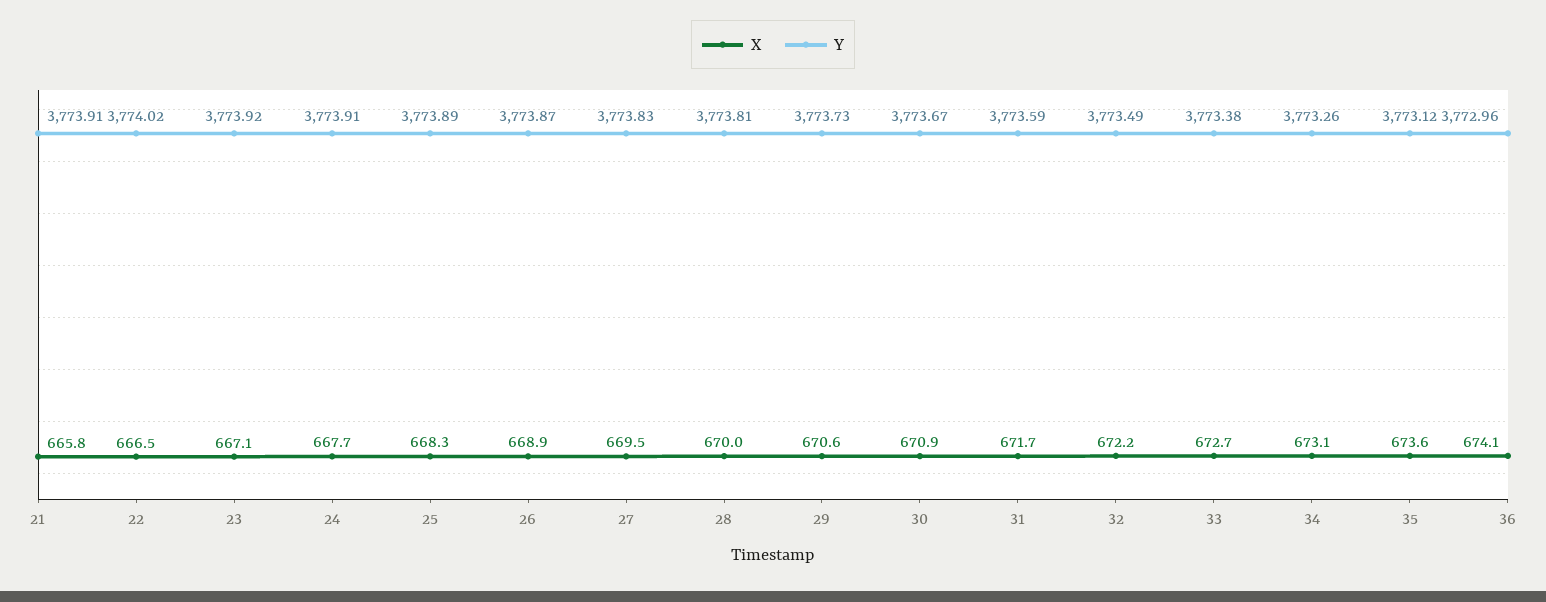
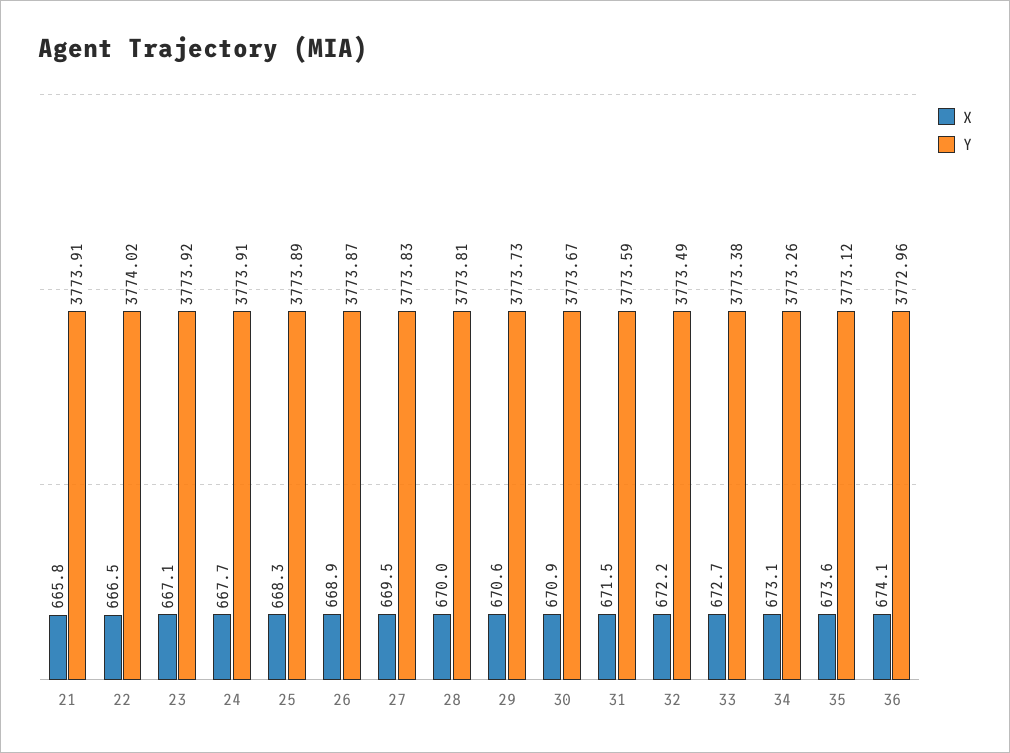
  {
    "X": {
      "21": 665.8,
      "22": 666.5,
      "23": 667.1,
      "24": 667.7,
      "25": 668.3,
      "26": 668.9,
      "27": 669.5,
      "28": 670,
      "29": 670.6,
      "30": 670.9,
-     "31": 671.7,
+     "31": 671.5,
      "32": 672.2,
      "33": 672.7,
      "34": 673.1,
      "35": 673.6,
      "36": 674.1
    },
    "Y": {
      "21": 3773.91,
      "22": 3774.02,
      "23": 3773.92,
      "24": 3773.91,
      "25": 3773.89,
      "26": 3773.87,
      "27": 3773.83,
      "28": 3773.81,
      "29": 3773.73,
      "30": 3773.67,
      "31": 3773.59,
      "32": 3773.49,
      "33": 3773.38,
      "34": 3773.26,
      "35": 3773.12,
      "36": 3772.96
    }
  }

